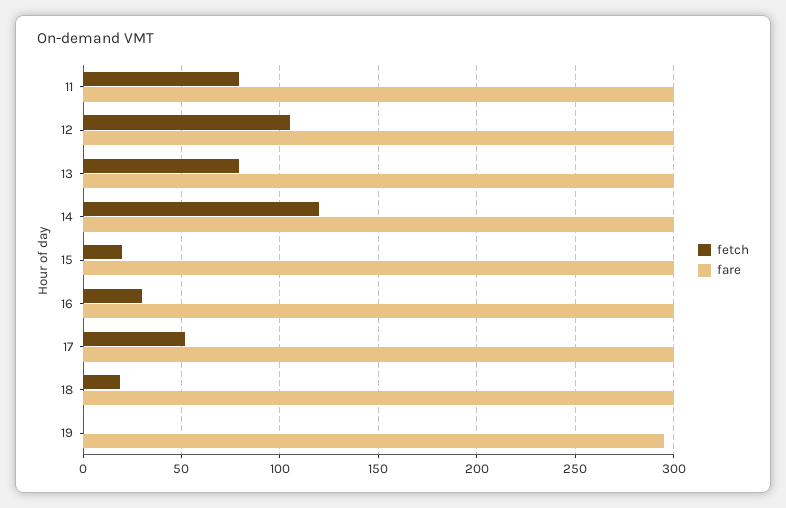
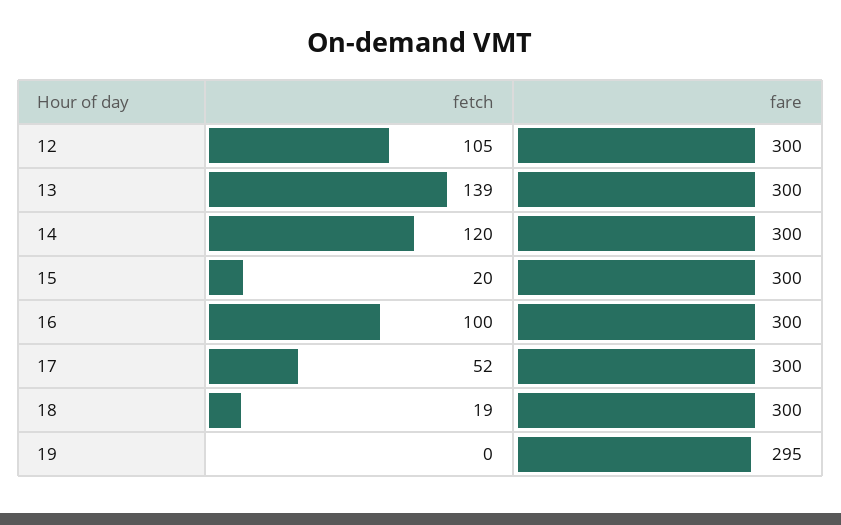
  {
    "fetch": {
-     "11": 80,
      "12": 105,
-     "13": 80,
+     "13": 139,
      "14": 120,
      "15": 20,
-     "16": 30,
+     "16": 100,
      "17": 52,
      "18": 19,
      "19": 0
    },
    "fare": {
-     "11": 300,
      "12": 300,
      "13": 300,
      "14": 300,
      "15": 300,
      "16": 300,
      "17": 300,
      "18": 300,
      "19": 295
    }
  }

